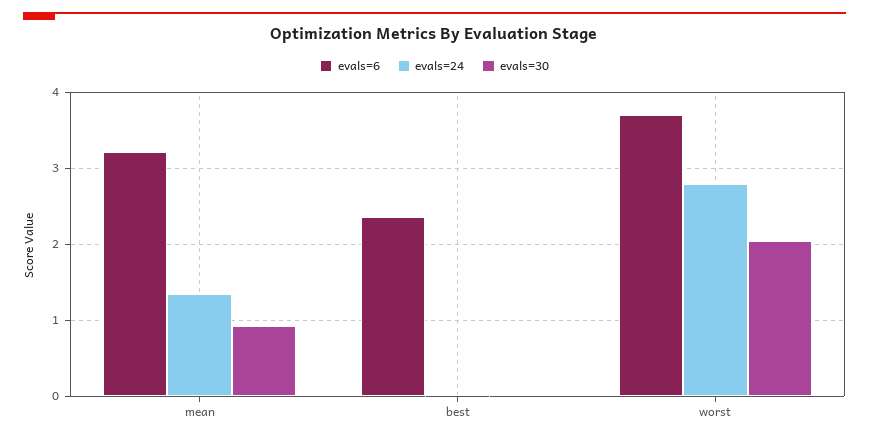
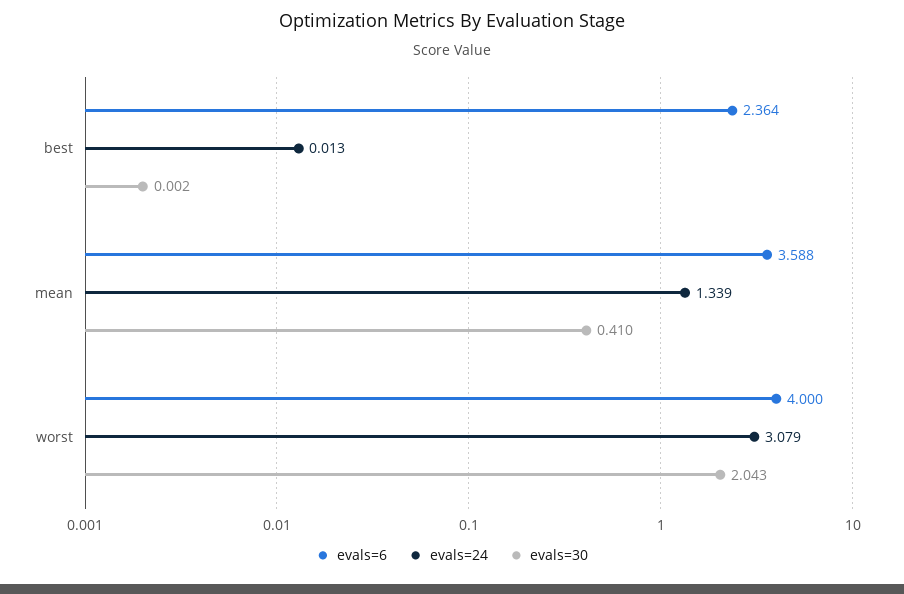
  {
    "evals=6": {
-     "mean": 3.2,
+     "mean": 3.588,
      "best": 2.364,
-     "worst": 3.7
+     "worst": 4
    },
    "evals=24": {
      "mean": 1.339,
      "best": 0.013,
-     "worst": 2.8
+     "worst": 3.079
    },
    "evals=30": {
-     "mean": 0.9,
+     "mean": 0.41,
      "best": 0.002,
      "worst": 2.043
    }
  }

